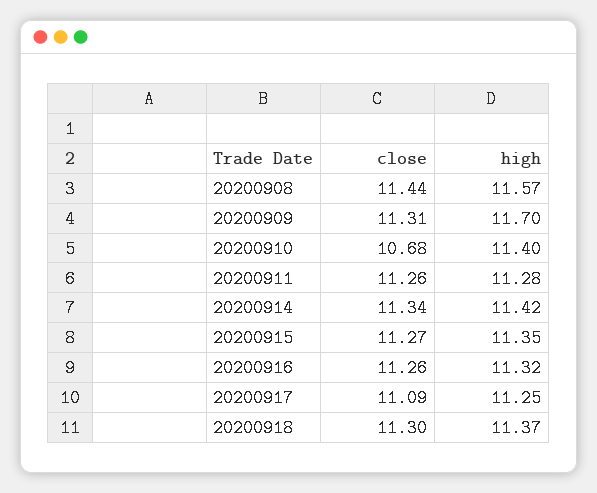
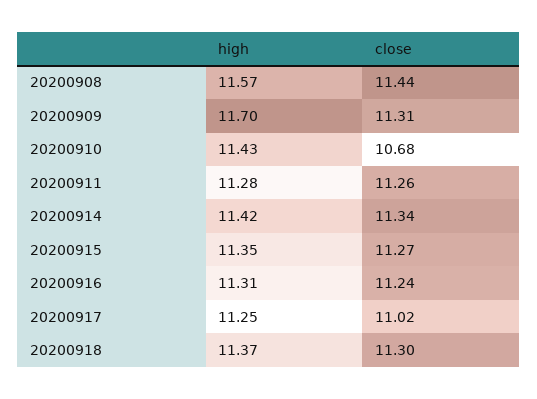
  {
    "close": {
      "20200908": 11.44,
      "20200909": 11.31,
      "20200910": 10.68,
      "20200911": 11.26,
      "20200914": 11.34,
      "20200915": 11.27,
-     "20200916": 11.26,
+     "20200916": 11.24,
-     "20200917": 11.09,
+     "20200917": 11.02,
      "20200918": 11.3
    },
    "high": {
      "20200908": 11.57,
      "20200909": 11.7,
-     "20200910": 11.4,
+     "20200910": 11.43,
      "20200911": 11.28,
      "20200914": 11.42,
      "20200915": 11.35,
-     "20200916": 11.32,
+     "20200916": 11.31,
      "20200917": 11.25,
      "20200918": 11.37
    }
  }

